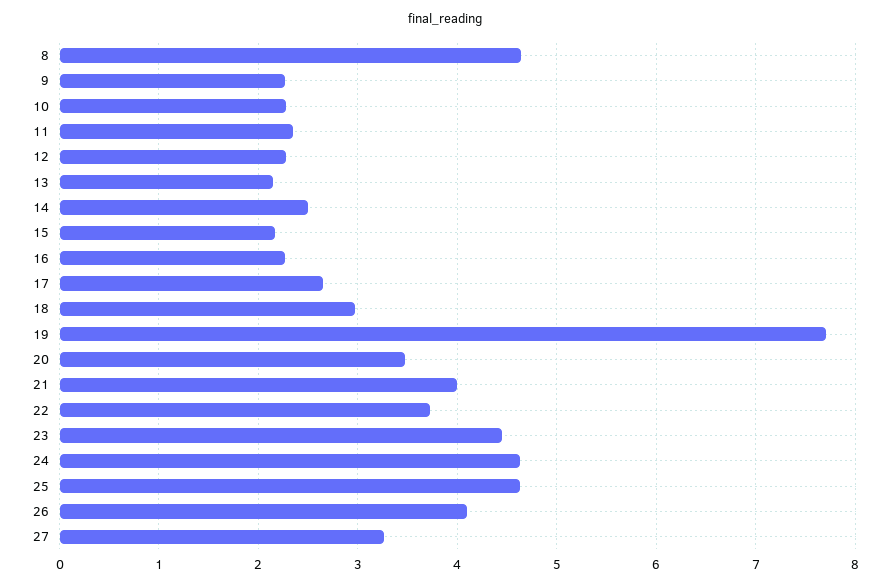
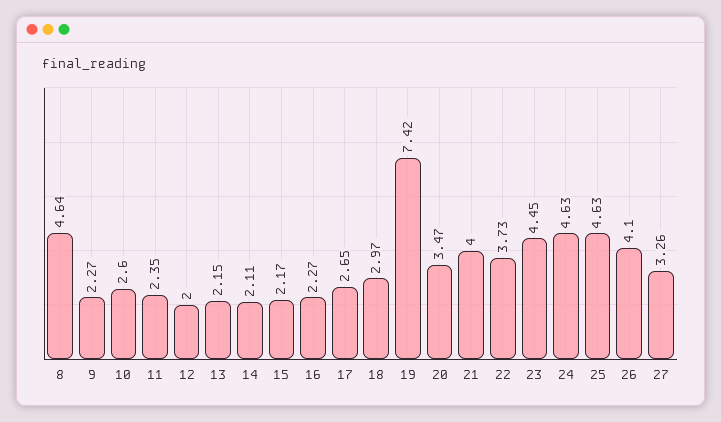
  {
    "8": 4.64,
    "9": 2.27,
-   "10": 2.3,
+   "10": 2.6,
    "11": 2.35,
-   "12": 2.3,
+   "12": 2,
    "13": 2.15,
-   "14": 2.5,
+   "14": 2.11,
    "15": 2.17,
    "16": 2.27,
    "17": 2.65,
    "18": 2.97,
-   "19": 7.7,
+   "19": 7.42,
    "20": 3.47,
    "21": 4,
    "22": 3.73,
    "23": 4.45,
    "24": 4.63,
    "25": 4.63,
    "26": 4.1,
    "27": 3.26
  }

